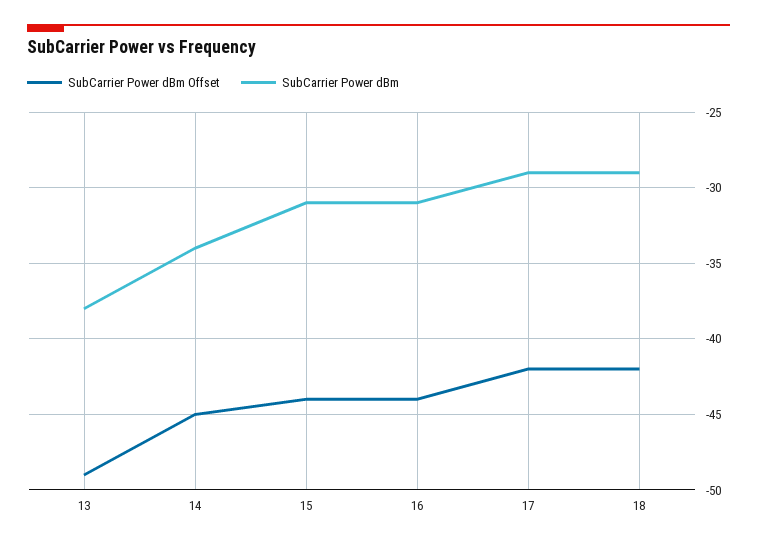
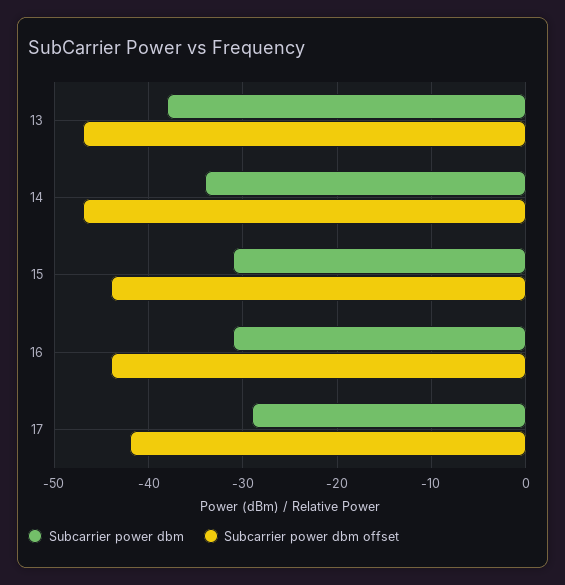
  {
    "SubCarrier Power dBm Offset": {
-     "13": -49,
+     "13": -47,
-     "14": -45,
+     "14": -47,
      "15": -44,
      "16": -44,
-     "17": -42,
+     "17": -42
-     "18": -42
    },
    "SubCarrier Power dBm": {
      "13": -38,
      "14": -34,
      "15": -31,
      "16": -31,
-     "17": -29,
+     "17": -29
-     "18": -29
    }
  }

